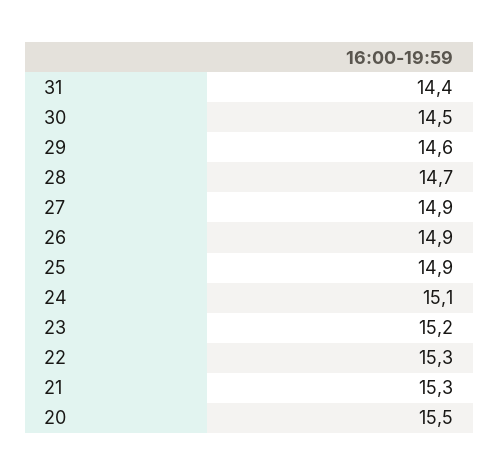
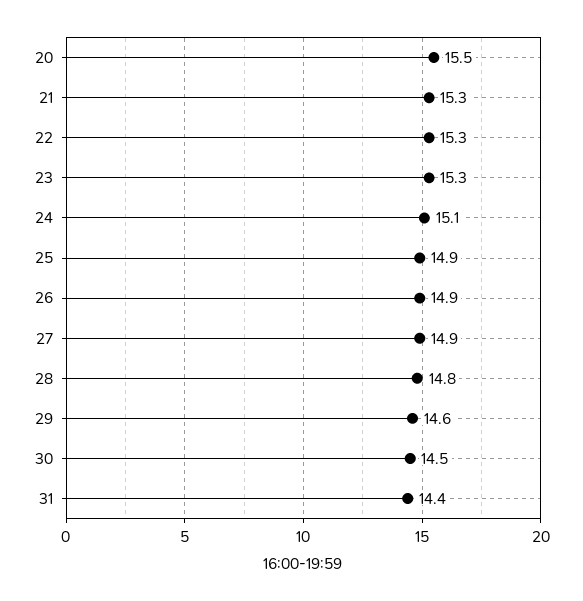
  {
    "31": 14.4,
    "30": 14.5,
    "29": 14.6,
-   "28": 14.7,
+   "28": 14.8,
    "27": 14.9,
    "26": 14.9,
    "25": 14.9,
    "24": 15.1,
-   "23": 15.2,
+   "23": 15.3,
    "22": 15.3,
    "21": 15.3,
    "20": 15.5
  }

